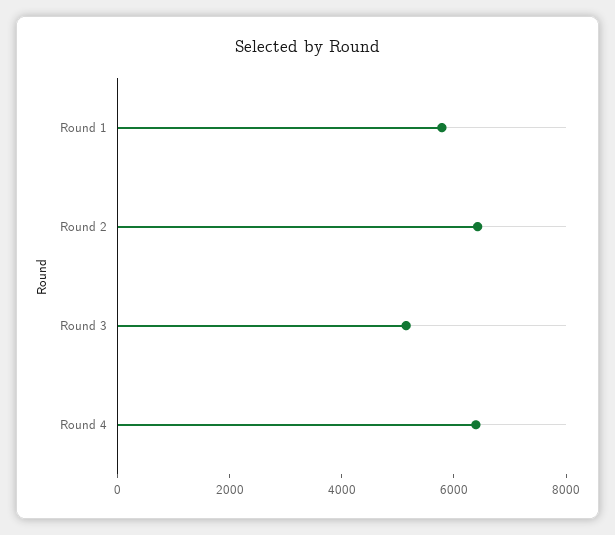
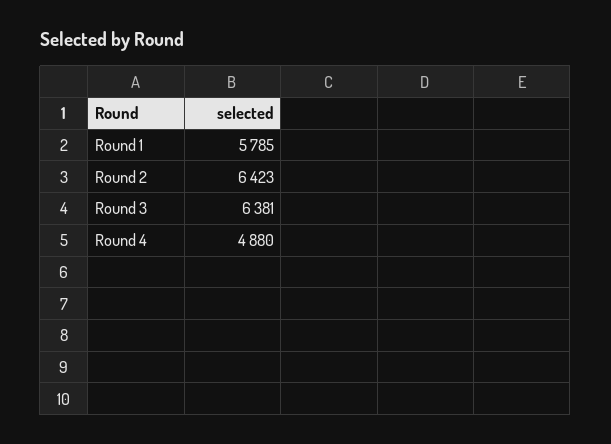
  {
    "Round 1": 5785,
    "Round 2": 6423,
-   "Round 3": 5000,
+   "Round 3": 6381,
-   "Round 4": 6500
+   "Round 4": 4880
  }

